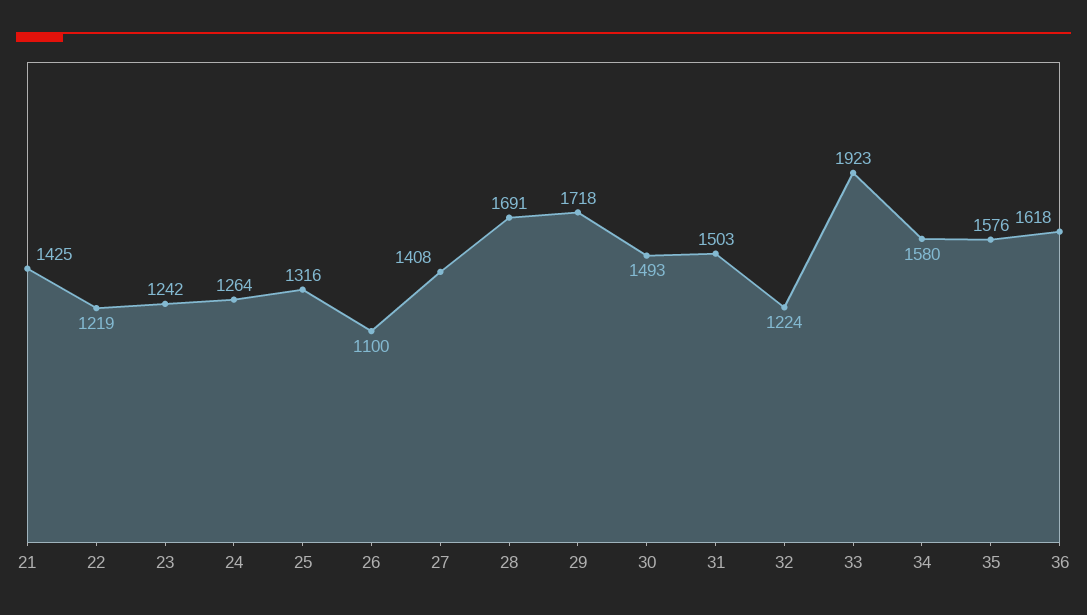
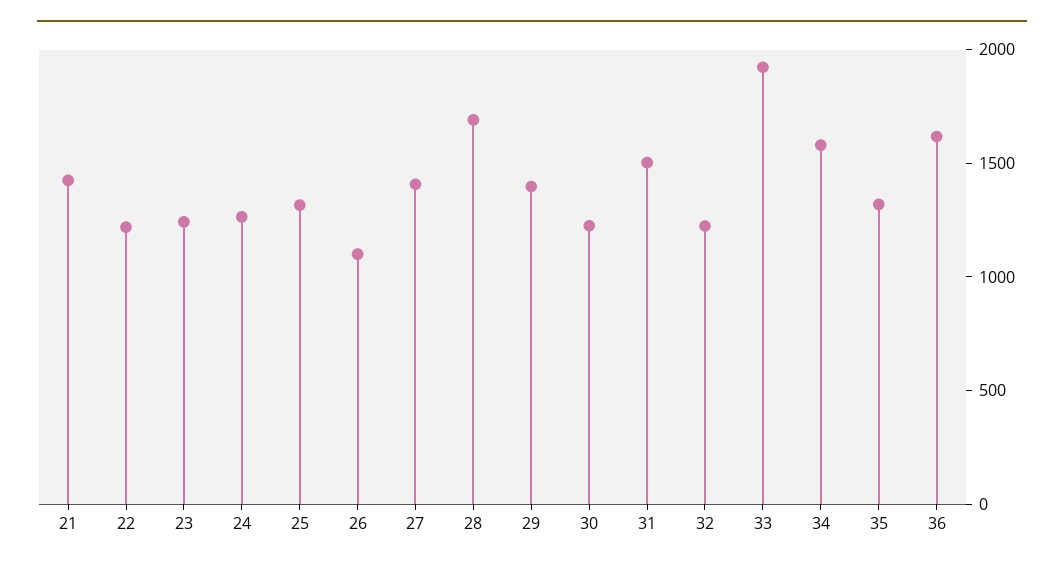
  {
    "21": 1425,
    "22": 1219,
    "23": 1242,
    "24": 1264,
    "25": 1316,
    "26": 1100,
    "27": 1408,
    "28": 1691,
-   "29": 1718,
+   "29": 1400,
-   "30": 1493,
+   "30": 1200,
    "31": 1503,
    "32": 1224,
    "33": 1923,
    "34": 1580,
-   "35": 1576,
+   "35": 1300,
    "36": 1618
  }

